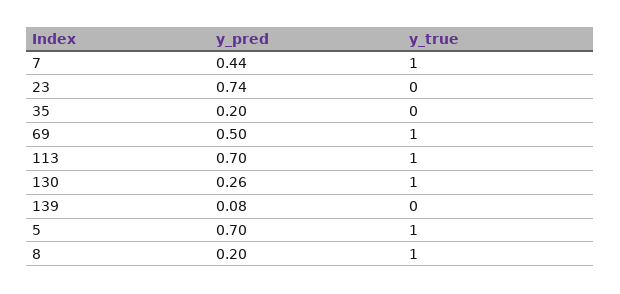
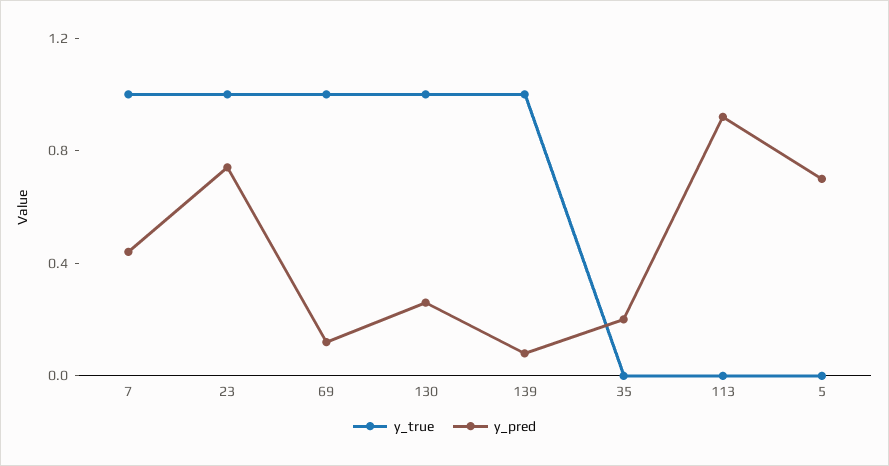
  {
    "y_pred": {
      "7": 0.44,
      "23": 0.74,
      "35": 0.2,
-     "69": 0.5,
+     "69": 0.1,
-     "113": 0.7,
+     "113": 0.9,
      "130": 0.26,
      "139": 0.08,
-     "5": 0.7,
+     "5": 0.7
-     "8": 0.2
    },
    "y_true": {
      "7": 1,
-     "23": 0,
+     "23": 1,
      "35": 0,
      "69": 1,
-     "113": 1,
+     "113": 0,
      "130": 1,
-     "139": 0,
+     "139": 1,
-     "5": 1,
+     "5": 0
-     "8": 1
    }
  }

